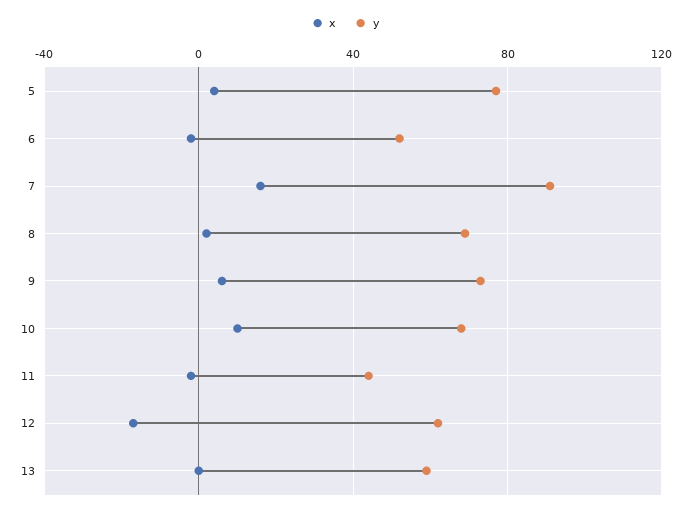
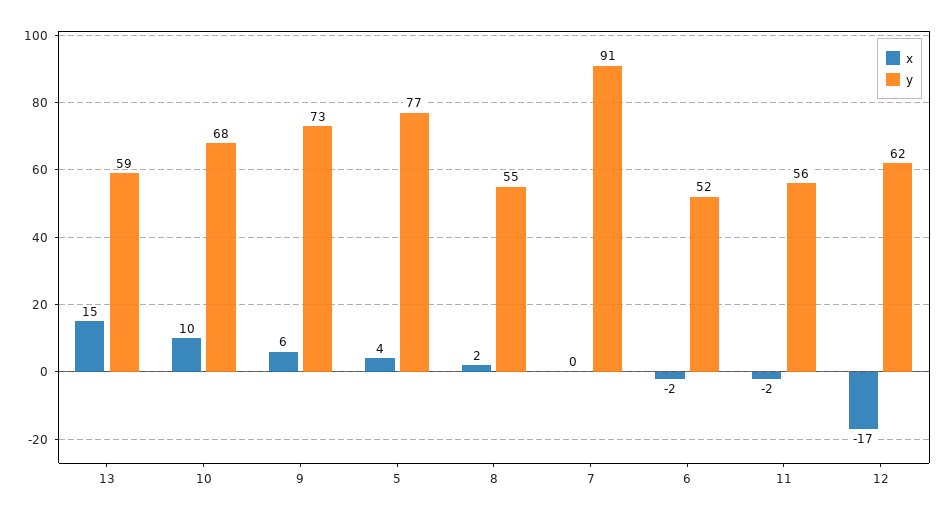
  {
    "x": {
      "5": 4,
      "6": -2,
-     "7": 15,
+     "7": 0,
      "8": 2,
      "9": 6,
      "10": 10,
      "11": -2,
      "12": -17,
-     "13": 0
+     "13": 15
    },
    "y": {
      "5": 77,
      "6": 52,
      "7": 91,
-     "8": 70,
+     "8": 55,
      "9": 73,
      "10": 68,
-     "11": 45,
+     "11": 56,
      "12": 62,
      "13": 59
    }
  }

